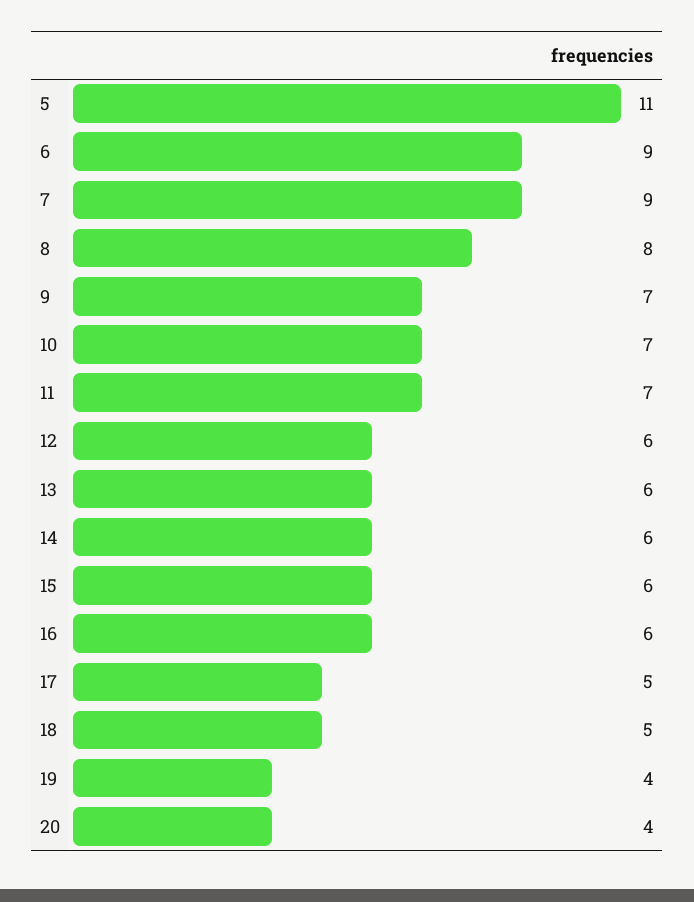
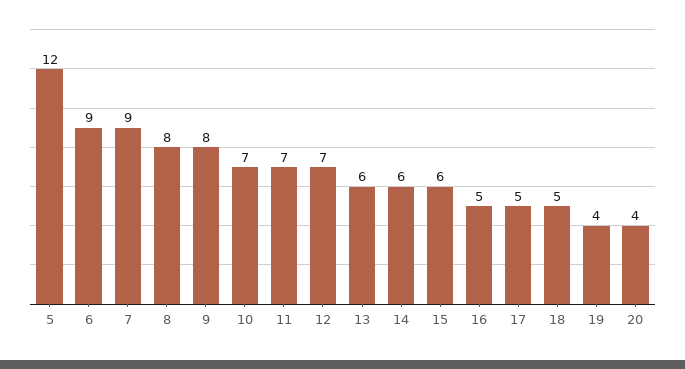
  {
-   "5": 11,
+   "5": 12,
    "6": 9,
    "7": 9,
    "8": 8,
-   "9": 7,
+   "9": 8,
    "10": 7,
    "11": 7,
-   "12": 6,
+   "12": 7,
    "13": 6,
    "14": 6,
    "15": 6,
-   "16": 6,
+   "16": 5,
    "17": 5,
    "18": 5,
    "19": 4,
    "20": 4
  }

